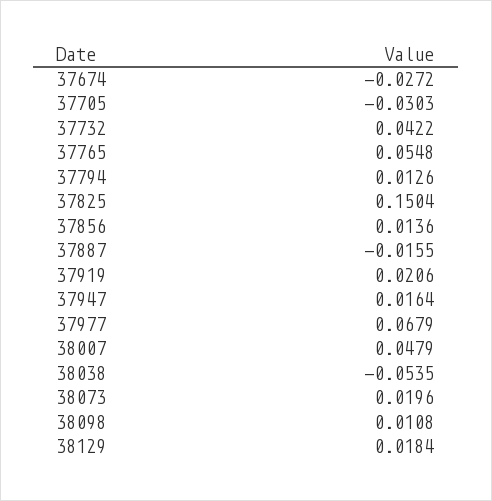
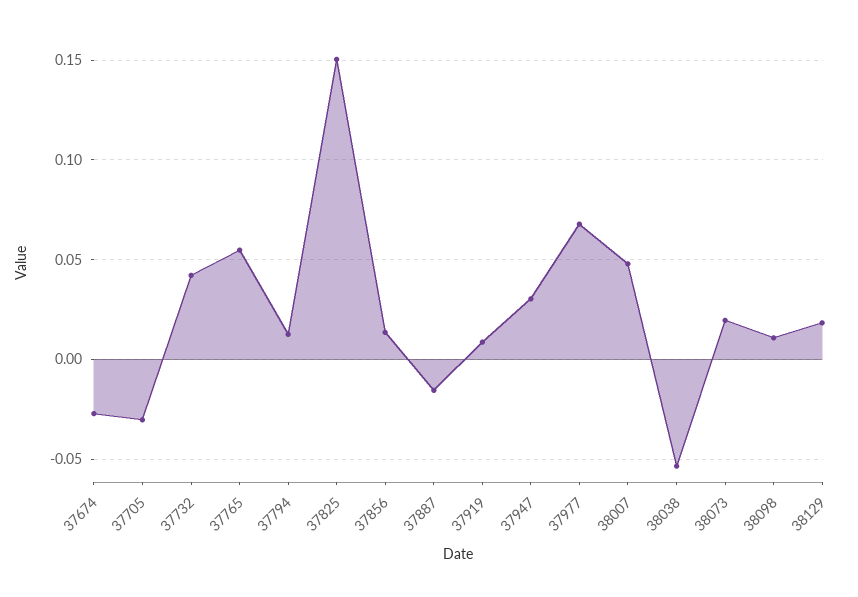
  {
    "37674": -0.0272,
    "37705": -0.0303,
    "37732": 0.0422,
    "37765": 0.0548,
    "37794": 0.0126,
    "37825": 0.1504,
    "37856": 0.0136,
    "37887": -0.0155,
-   "37919": 0.0206,
+   "37919": 0.01,
-   "37947": 0.0164,
+   "37947": 0.03,
    "37977": 0.0679,
    "38007": 0.0479,
    "38038": -0.0535,
    "38073": 0.0196,
    "38098": 0.0108,
    "38129": 0.0184
  }

